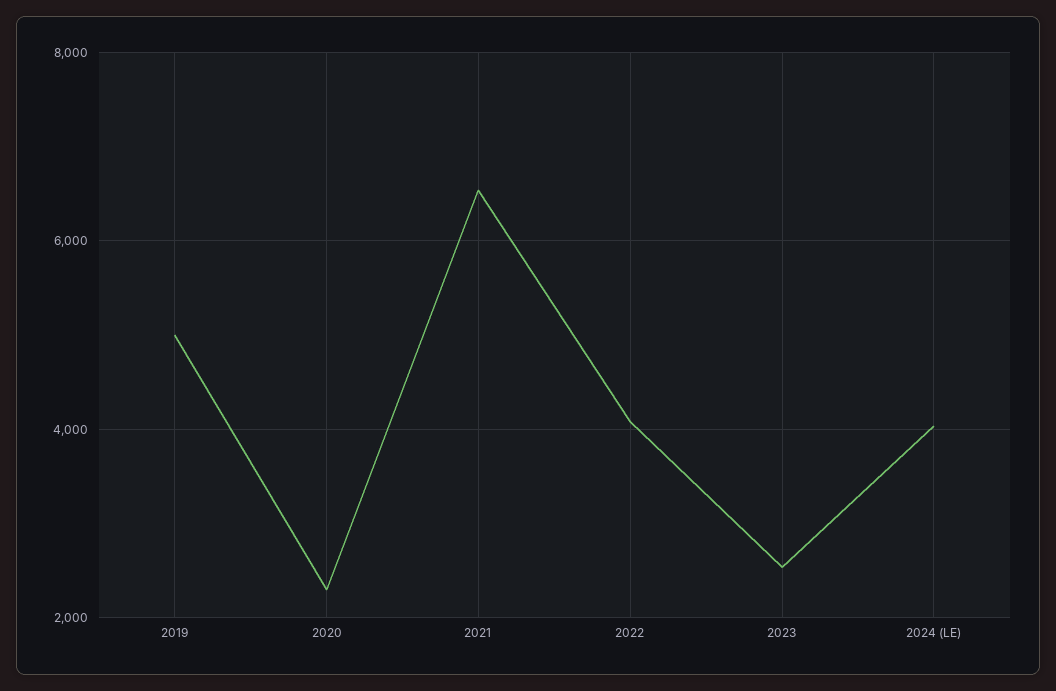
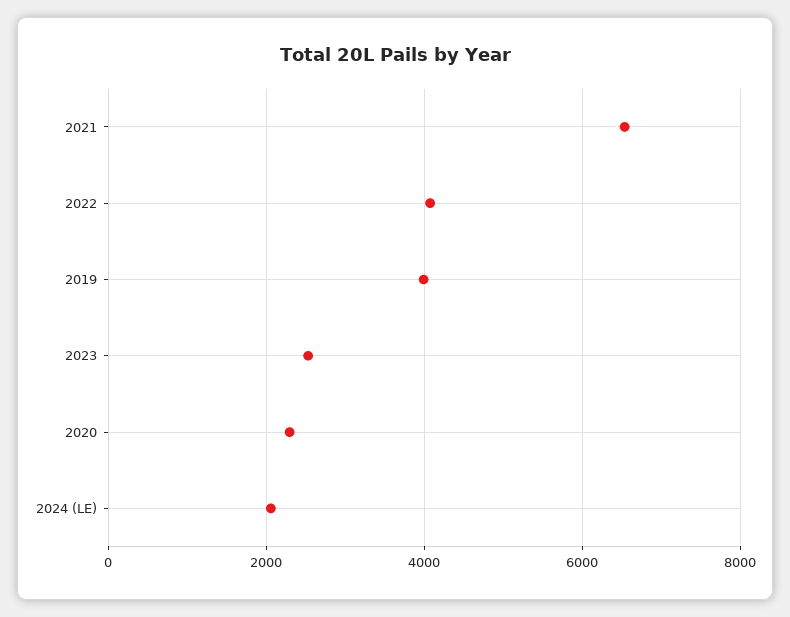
  {
-   "2019": 5000,
+   "2019": 4000,
    "2020": 2200,
    "2021": 6600,
    "2022": 4000,
    "2023": 2600,
-   "2024 (LE)": 4000
+   "2024 (LE)": 2000
  }

